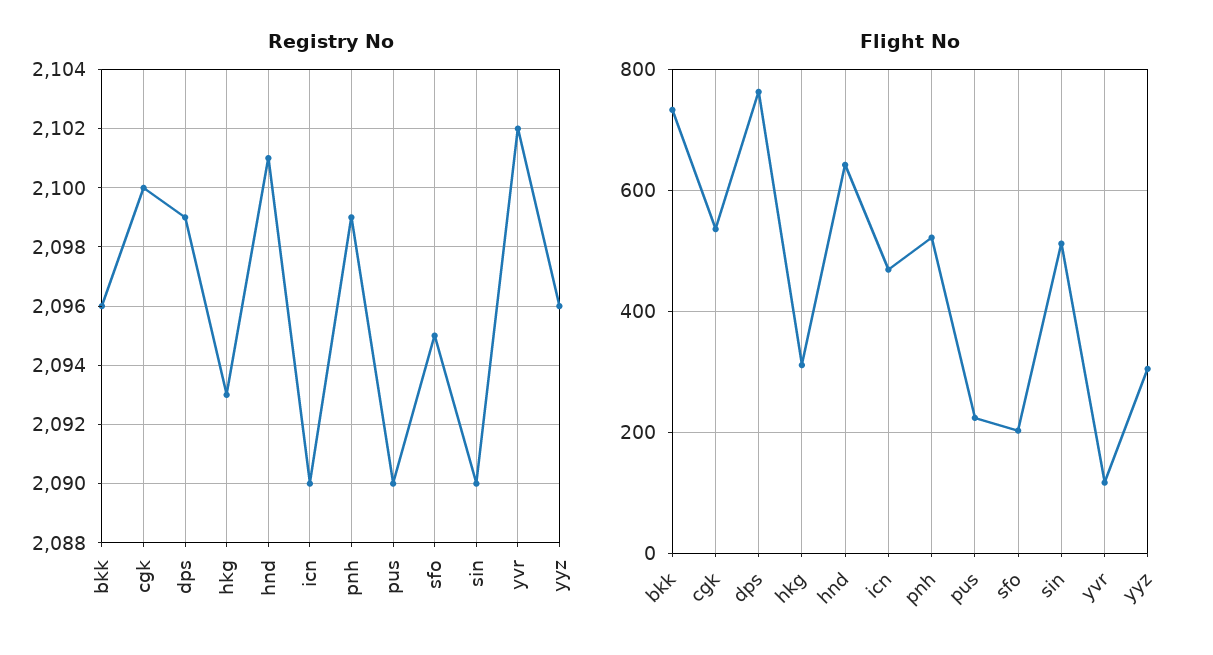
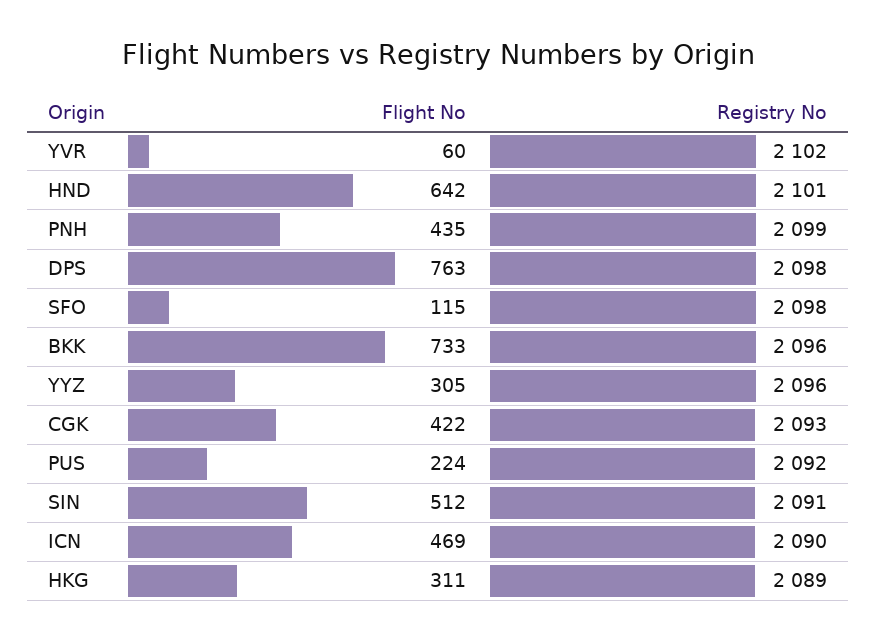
  {
    "Registry No": {
      "bkk": 2096,
-     "cgk": 2100,
+     "cgk": 2093,
-     "dps": 2099,
+     "dps": 2098,
-     "hkg": 2093,
+     "hkg": 2089,
      "hnd": 2101,
      "icn": 2090,
      "pnh": 2099,
-     "pus": 2090,
+     "pus": 2092,
-     "sfo": 2095,
+     "sfo": 2098,
-     "sin": 2090,
+     "sin": 2091,
      "yvr": 2102,
      "yyz": 2096
    },
    "Flight No": {
      "bkk": 733,
-     "cgk": 540,
+     "cgk": 422,
      "dps": 763,
      "hkg": 311,
      "hnd": 642,
      "icn": 469,
-     "pnh": 520,
+     "pnh": 435,
      "pus": 224,
-     "sfo": 200,
+     "sfo": 115,
      "sin": 512,
-     "yvr": 120,
+     "yvr": 60,
      "yyz": 305
    }
  }

